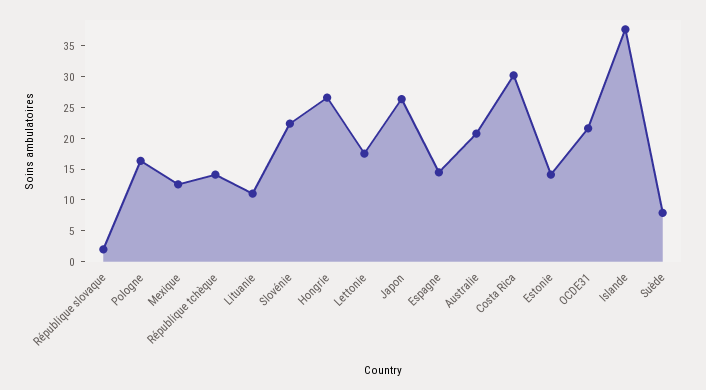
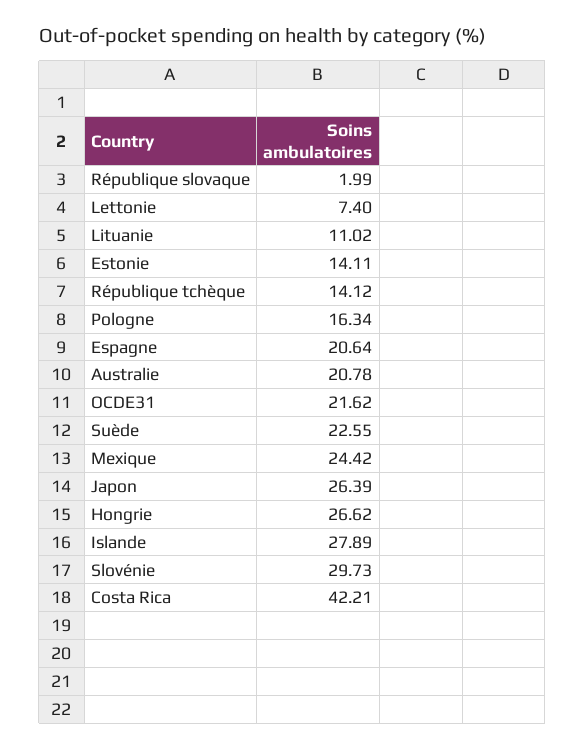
  {
    "République slovaque": 1.99,
    "Pologne": 16.34,
-   "Mexique": 12.5,
+   "Mexique": 24.42,
    "République tchèque": 14.12,
    "Lituanie": 11.02,
-   "Slovénie": 22.5,
+   "Slovénie": 29.73,
    "Hongrie": 26.62,
-   "Lettonie": 17.5,
+   "Lettonie": 7.4,
    "Japon": 26.39,
-   "Espagne": 15,
+   "Espagne": 20.64,
    "Australie": 20.78,
-   "Costa Rica": 30,
+   "Costa Rica": 42.21,
    "Estonie": 14.11,
    "OCDE31": 21.62,
-   "Islande": 37.5,
+   "Islande": 27.89,
-   "Suède": 7.5
+   "Suède": 22.55
  }

